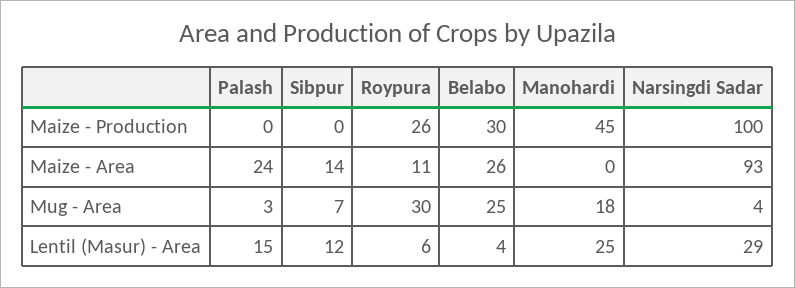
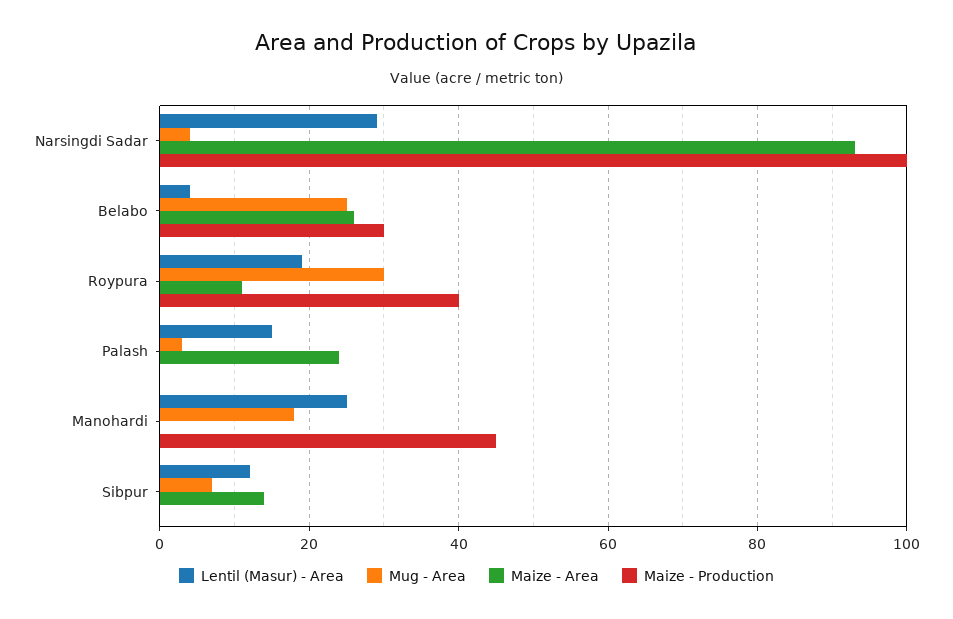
  {
    "Maize - Production": {
      "Palash": 0,
      "Sibpur": 0,
-     "Roypura": 26,
+     "Roypura": 40,
      "Belabo": 30,
      "Manohardi": 45,
      "Narsingdi Sadar": 100
    },
    "Maize - Area": {
      "Palash": 24,
      "Sibpur": 14,
      "Roypura": 11,
      "Belabo": 26,
      "Manohardi": 0,
      "Narsingdi Sadar": 93
    },
    "Mug - Area": {
      "Palash": 3,
      "Sibpur": 7,
      "Roypura": 30,
      "Belabo": 25,
      "Manohardi": 18,
      "Narsingdi Sadar": 4
    },
    "Lentil (Masur) - Area": {
      "Palash": 15,
      "Sibpur": 12,
-     "Roypura": 6,
+     "Roypura": 20,
      "Belabo": 4,
      "Manohardi": 25,
      "Narsingdi Sadar": 29
    }
  }

